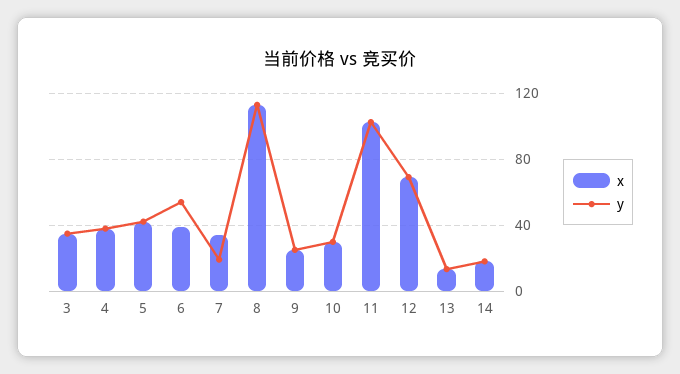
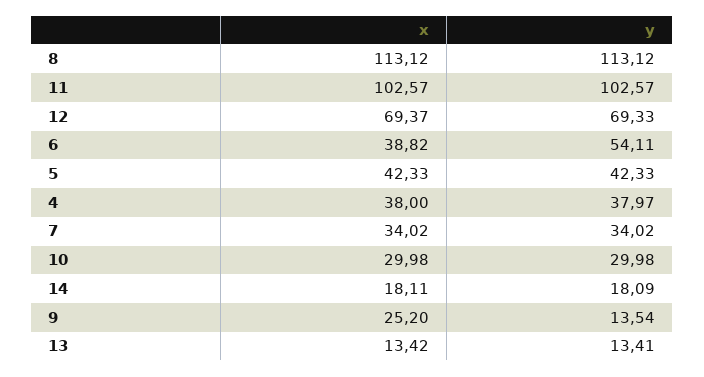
  {
    "x": {
-     "3": 35,
      "4": 38,
      "5": 42.33,
      "6": 38.82,
      "7": 34.02,
      "8": 113.12,
      "9": 25.2,
      "10": 29.98,
      "11": 102.57,
      "12": 69.37,
      "13": 13.42,
      "14": 18.11
    },
    "y": {
-     "3": 35,
      "4": 37.97,
      "5": 42.33,
      "6": 54.11,
-     "7": 20,
+     "7": 34.02,
      "8": 113.12,
-     "9": 25,
+     "9": 13.54,
      "10": 29.98,
      "11": 102.57,
      "12": 69.33,
      "13": 13.41,
      "14": 18.09
    }
  }

